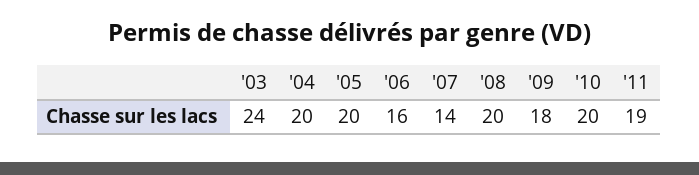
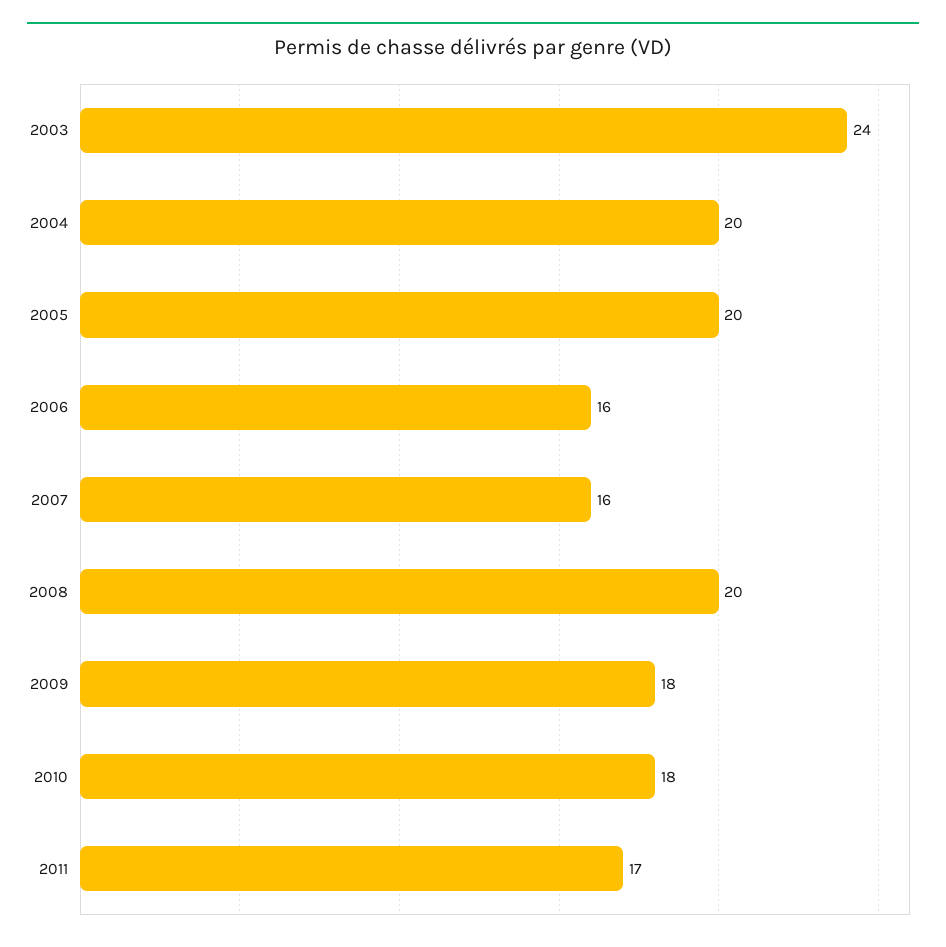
  {
    "'03": 24,
    "'04": 20,
    "'05": 20,
    "'06": 16,
-   "'07": 14,
+   "'07": 16,
    "'08": 20,
    "'09": 18,
-   "'10": 20,
+   "'10": 18,
-   "'11": 19
+   "'11": 17
  }

